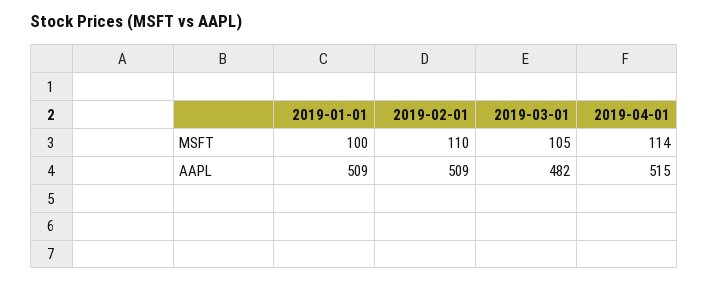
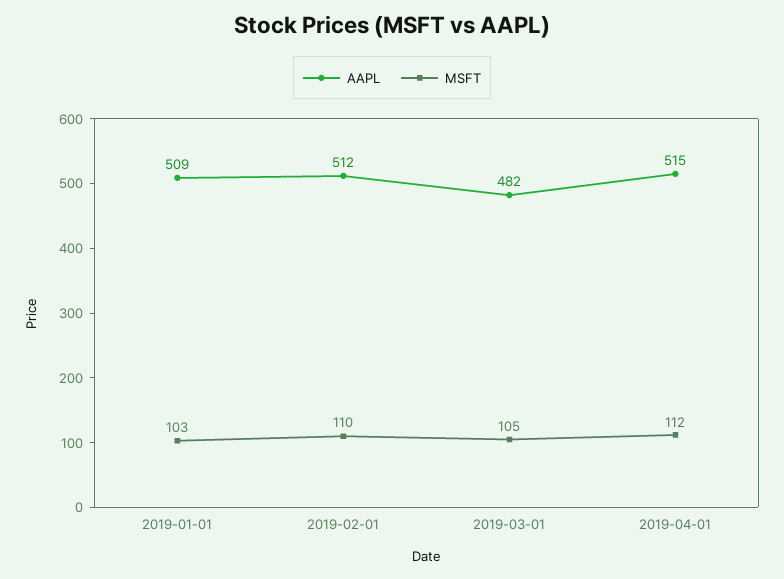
  {
    "MSFT": {
-     "2019-01-01": 100,
+     "2019-01-01": 103,
      "2019-02-01": 110,
      "2019-03-01": 105,
-     "2019-04-01": 114
+     "2019-04-01": 112
    },
    "AAPL": {
      "2019-01-01": 509,
-     "2019-02-01": 509,
+     "2019-02-01": 512,
      "2019-03-01": 482,
      "2019-04-01": 515
    }
  }

